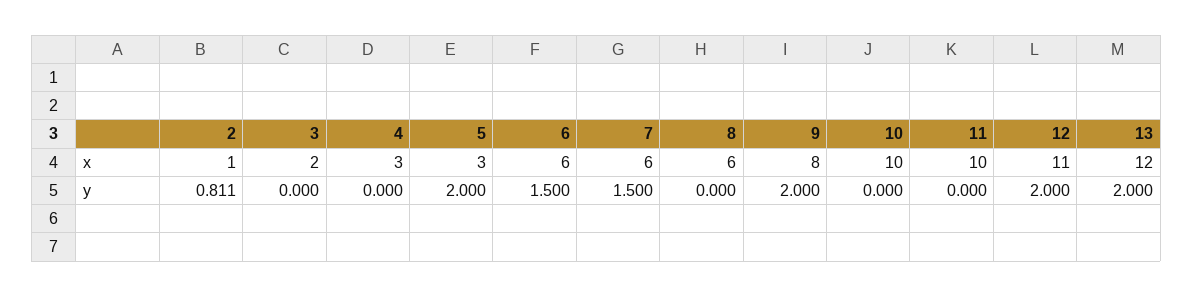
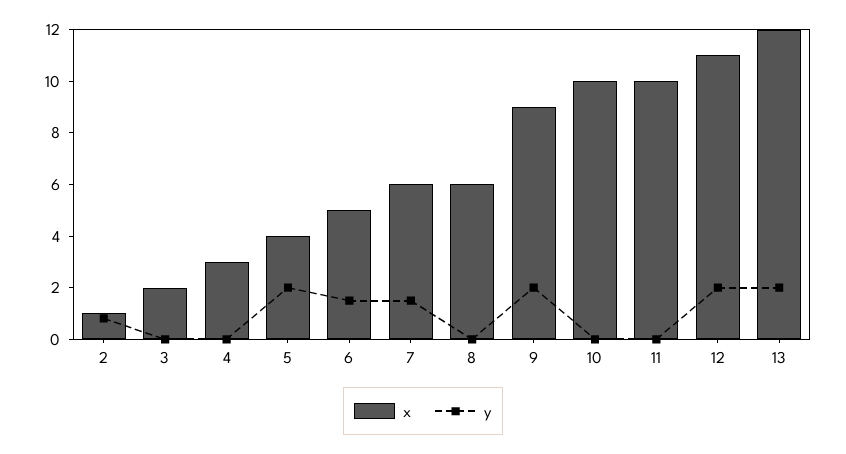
  {
    "x": {
      "2": 1,
      "3": 2,
      "4": 3,
-     "5": 3,
+     "5": 4,
-     "6": 6,
+     "6": 5,
      "7": 6,
      "8": 6,
-     "9": 8,
+     "9": 9,
      "10": 10,
      "11": 10,
      "12": 11,
      "13": 12
    },
    "y": {
      "2": 0.811,
      "3": 0,
      "4": 0,
      "5": 2,
      "6": 1.5,
      "7": 1.5,
      "8": 0,
      "9": 2,
      "10": 0,
      "11": 0,
      "12": 2,
      "13": 2
    }
  }

